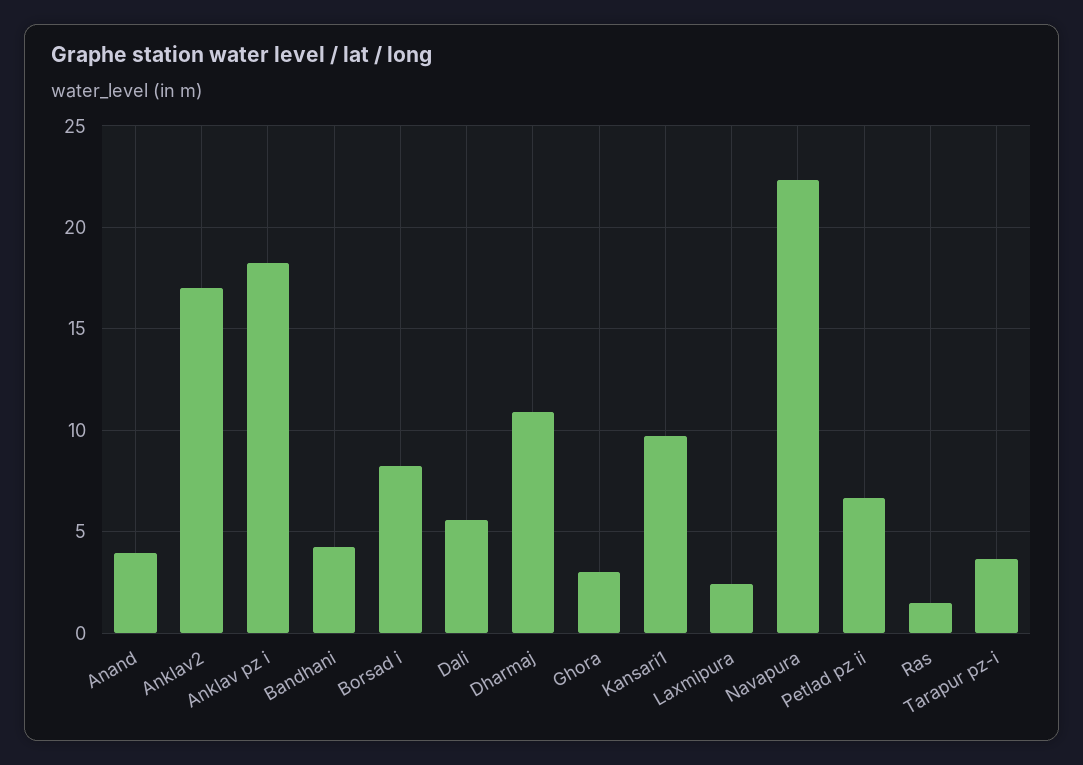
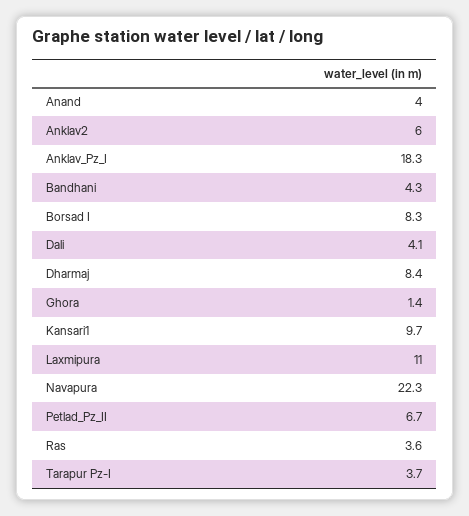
  {
    "Anand": 4,
-   "Anklav2": 17,
+   "Anklav2": 6,
    "Anklav pz i": 18.3,
    "Bandhani": 4.3,
    "Borsad i": 8.3,
-   "Dali": 5.5,
+   "Dali": 4.1,
-   "Dharmaj": 11,
+   "Dharmaj": 8.4,
-   "Ghora": 3,
+   "Ghora": 1.4,
    "Kansari1": 9.7,
-   "Laxmipura": 2.5,
+   "Laxmipura": 11,
    "Navapura": 22.3,
    "Petlad pz ii": 6.7,
-   "Ras": 1.5,
+   "Ras": 3.6,
    "Tarapur pz-i": 3.7
  }

